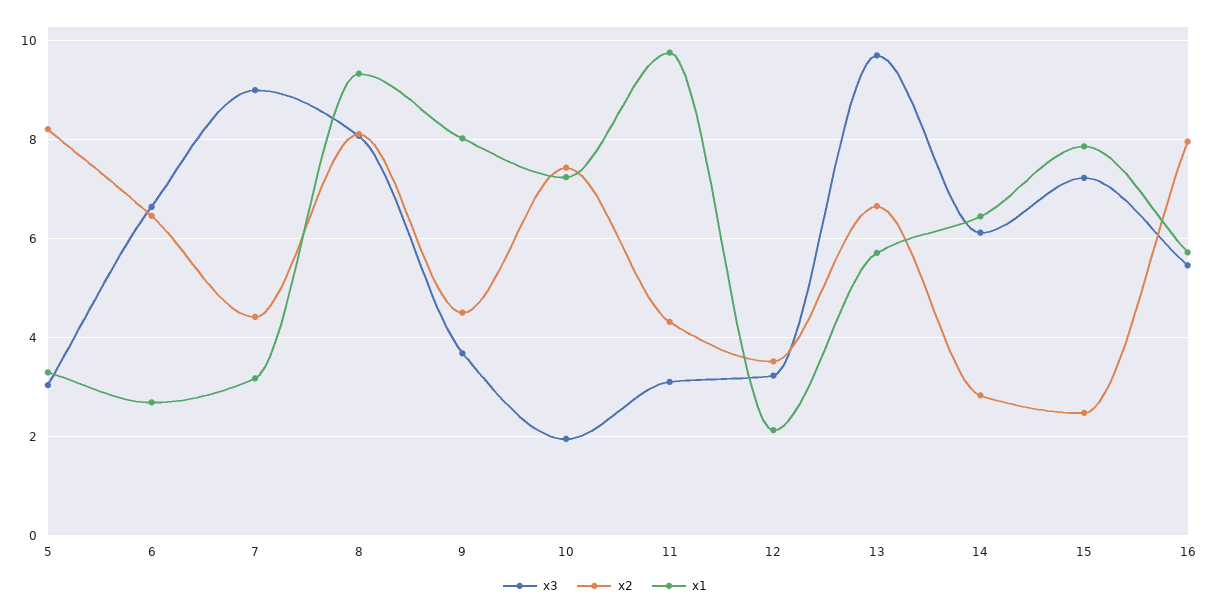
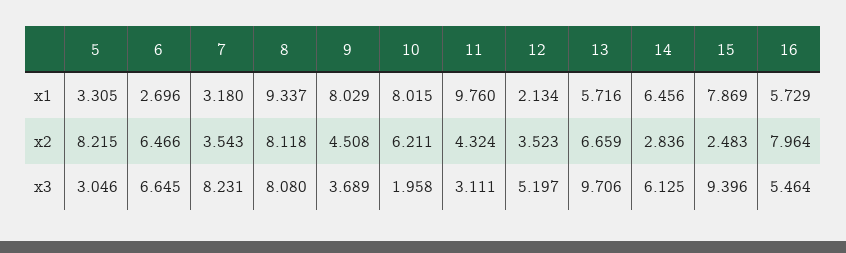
  {
    "x3": {
      "5": 3.046,
      "6": 6.645,
-     "7": 9,
+     "7": 8.231,
      "8": 8.08,
      "9": 3.689,
      "10": 1.958,
      "11": 3.111,
-     "12": 3.2,
+     "12": 5.197,
      "13": 9.706,
      "14": 6.125,
-     "15": 7.2,
+     "15": 9.396,
      "16": 5.464
    },
    "x2": {
      "5": 8.215,
      "6": 6.466,
-     "7": 4.4,
+     "7": 3.543,
      "8": 8.118,
      "9": 4.508,
-     "10": 7.4,
+     "10": 6.211,
      "11": 4.324,
      "12": 3.523,
      "13": 6.659,
      "14": 2.836,
      "15": 2.483,
      "16": 7.964
    },
    "x1": {
      "5": 3.305,
      "6": 2.696,
      "7": 3.18,
      "8": 9.337,
      "9": 8.029,
-     "10": 7.2,
+     "10": 8.015,
      "11": 9.76,
      "12": 2.134,
      "13": 5.716,
      "14": 6.456,
      "15": 7.869,
      "16": 5.729
    }
  }

